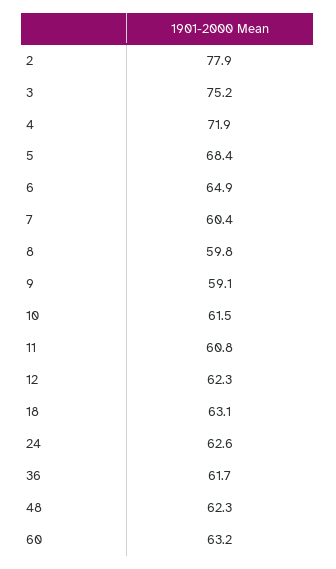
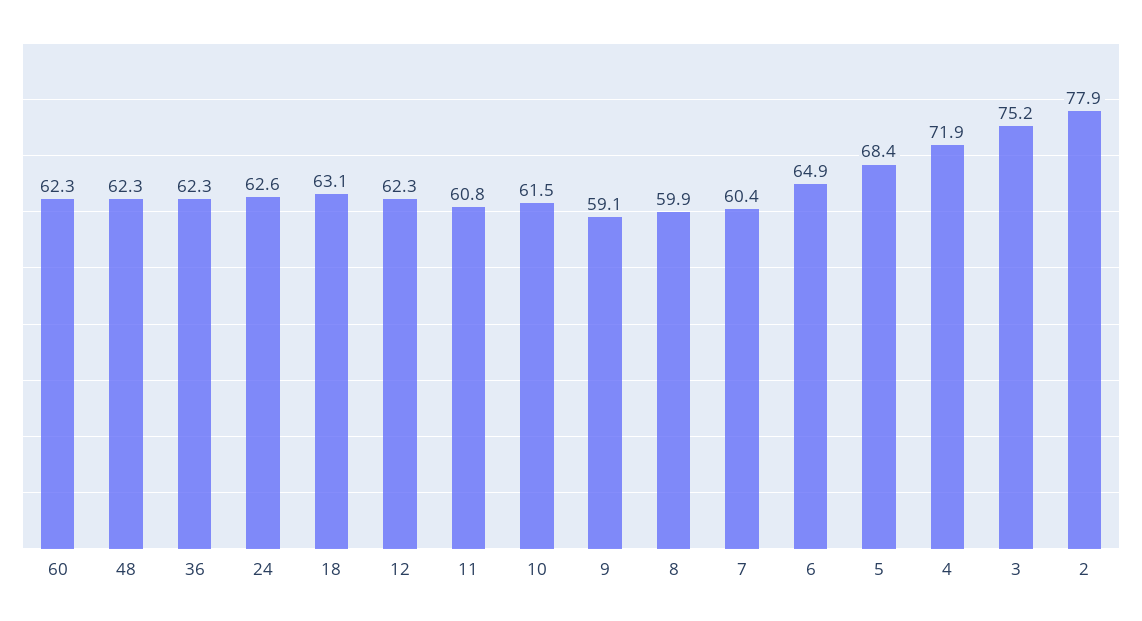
  {
    "2": 77.9,
    "3": 75.2,
    "4": 71.9,
    "5": 68.4,
    "6": 64.9,
    "7": 60.4,
-   "8": 59.8,
+   "8": 59.9,
    "9": 59.1,
    "10": 61.5,
    "11": 60.8,
    "12": 62.3,
    "18": 63.1,
    "24": 62.6,
-   "36": 61.7,
+   "36": 62.3,
    "48": 62.3,
-   "60": 63.2
+   "60": 62.3
  }

